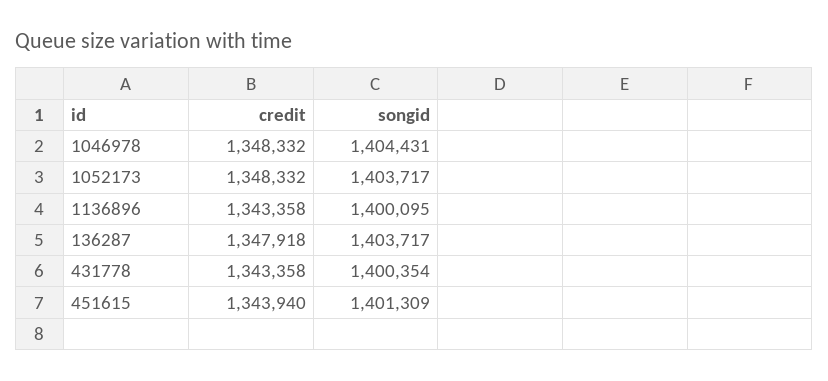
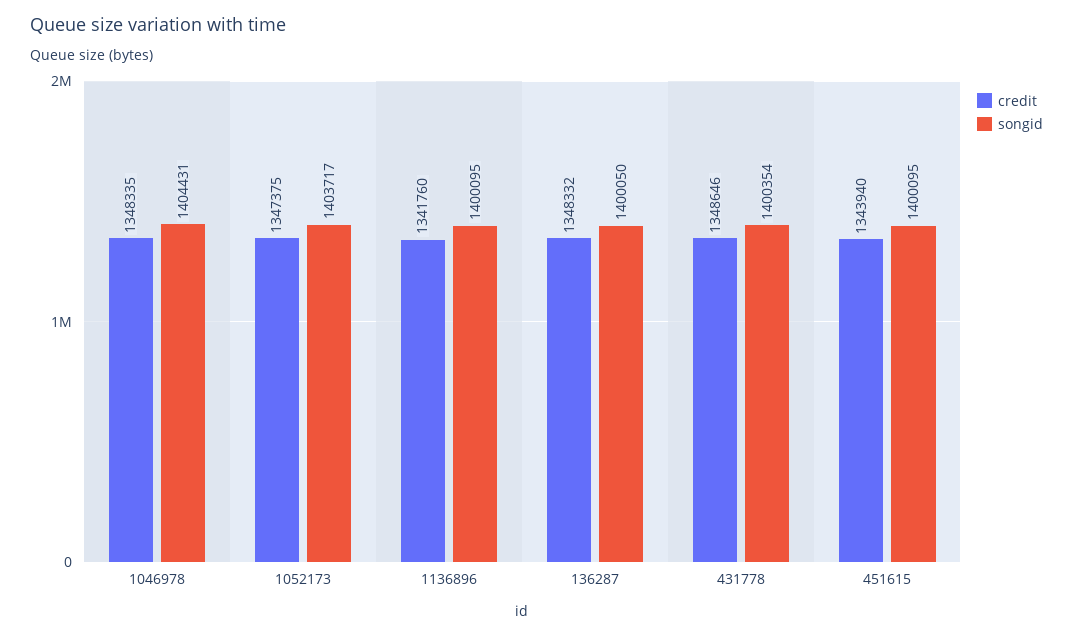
  {
    "credit": {
-     "1046978": 1348332,
+     "1046978": 1348335,
-     "1052173": 1348332,
+     "1052173": 1347375,
-     "1136896": 1343358,
+     "1136896": 1341760,
-     "136287": 1347918,
+     "136287": 1348332,
-     "431778": 1343358,
+     "431778": 1348646,
      "451615": 1343940
    },
    "songid": {
      "1046978": 1404431,
      "1052173": 1403717,
      "1136896": 1400095,
-     "136287": 1403717,
+     "136287": 1400050,
      "431778": 1400354,
-     "451615": 1401309
+     "451615": 1400095
    }
  }

